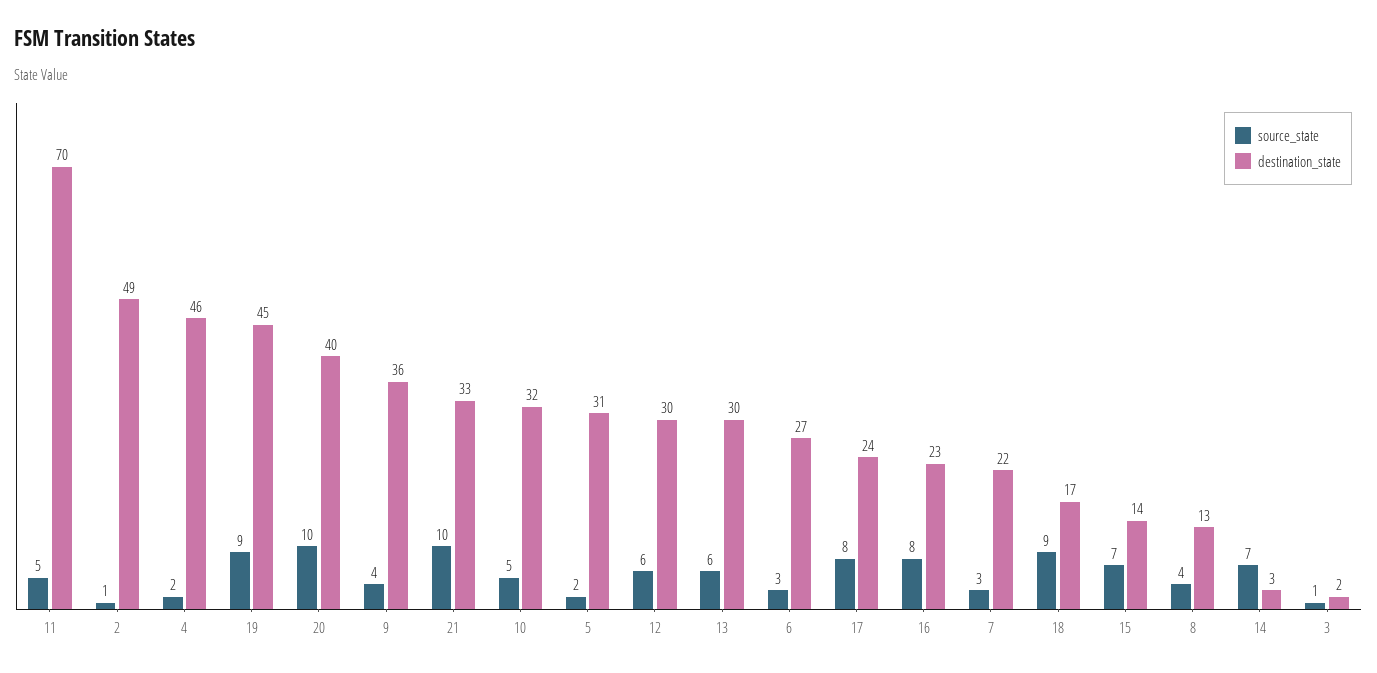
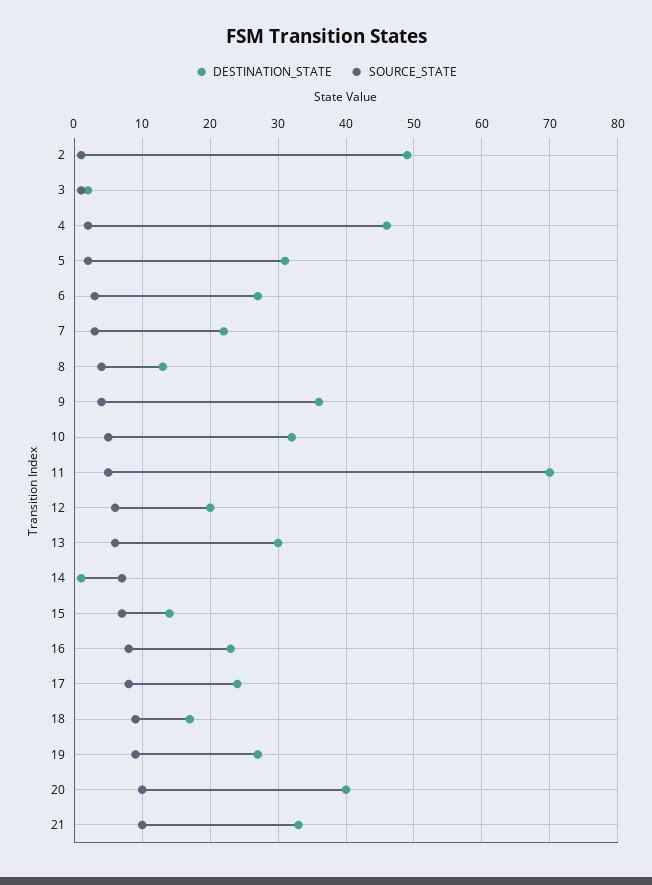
  {
    "source_state": {
      "11": 5,
      "2": 1,
      "4": 2,
      "19": 9,
      "20": 10,
      "9": 4,
      "21": 10,
      "10": 5,
      "5": 2,
      "12": 6,
      "13": 6,
      "6": 3,
      "17": 8,
      "16": 8,
      "7": 3,
      "18": 9,
      "15": 7,
      "8": 4,
      "14": 7,
      "3": 1
    },
    "destination_state": {
      "11": 70,
      "2": 49,
      "4": 46,
-     "19": 45,
+     "19": 27,
      "20": 40,
      "9": 36,
      "21": 33,
      "10": 32,
      "5": 31,
-     "12": 30,
+     "12": 20,
      "13": 30,
      "6": 27,
      "17": 24,
      "16": 23,
      "7": 22,
      "18": 17,
      "15": 14,
      "8": 13,
-     "14": 3,
+     "14": 1,
      "3": 2
    }
  }

